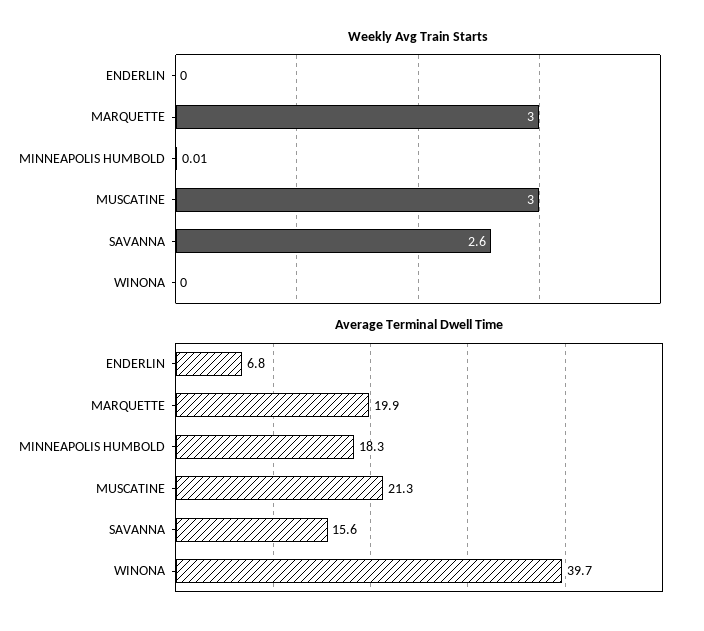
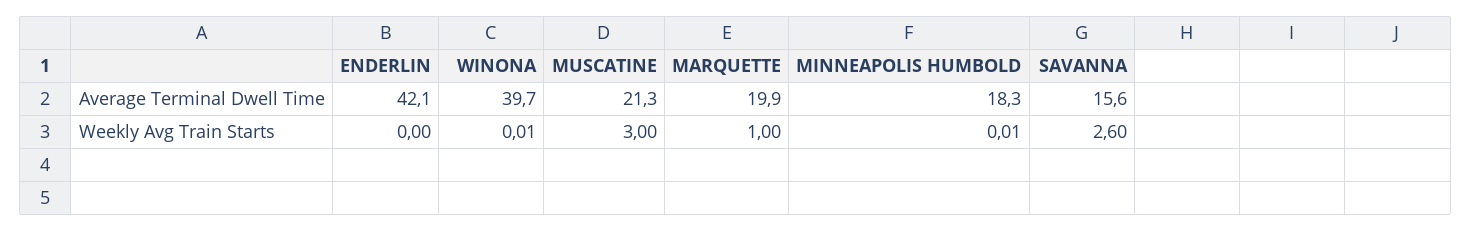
  {
    "Weekly Avg Train Starts": {
      "ENDERLIN": 0,
-     "MARQUETTE": 3,
+     "MARQUETTE": 1,
      "MINNEAPOLIS HUMBOLD": 0.01,
      "MUSCATINE": 3,
      "SAVANNA": 2.6,
-     "WINONA": 0
+     "WINONA": 0.01
    },
    "Average Terminal Dwell Time": {
-     "ENDERLIN": 6.8,
+     "ENDERLIN": 42.1,
      "MARQUETTE": 19.9,
      "MINNEAPOLIS HUMBOLD": 18.3,
      "MUSCATINE": 21.3,
      "SAVANNA": 15.6,
      "WINONA": 39.7
    }
  }

